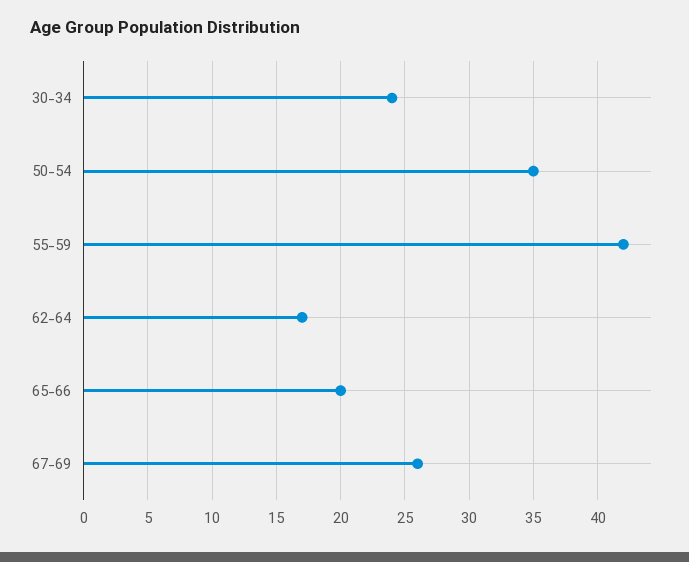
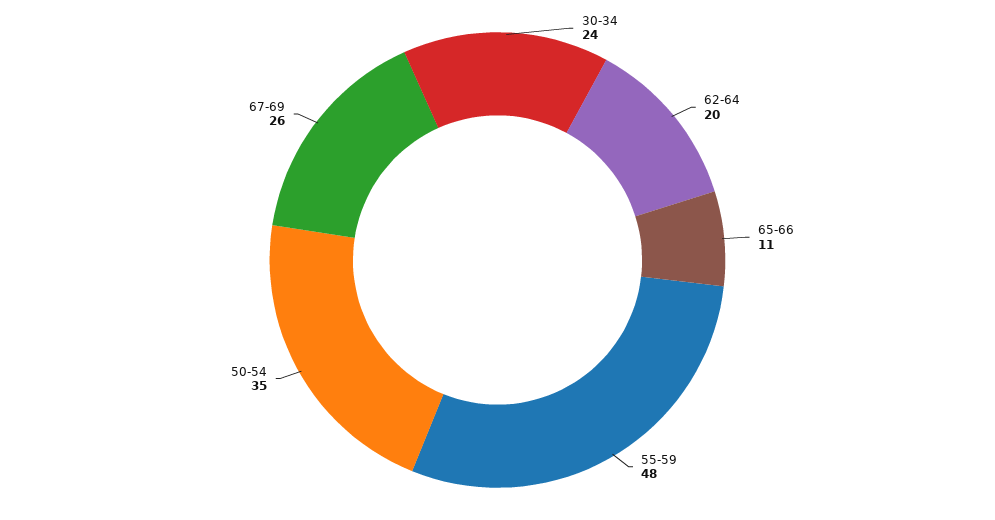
  {
    "30-34": 24,
    "50-54": 35,
-   "55-59": 42,
+   "55-59": 48,
-   "62-64": 17,
+   "62-64": 20,
-   "65-66": 20,
+   "65-66": 11,
    "67-69": 26
  }

